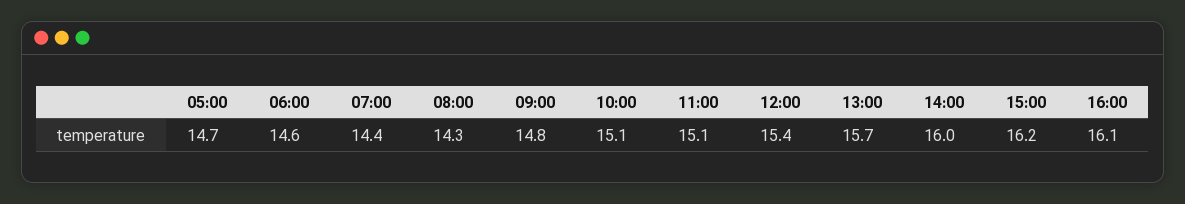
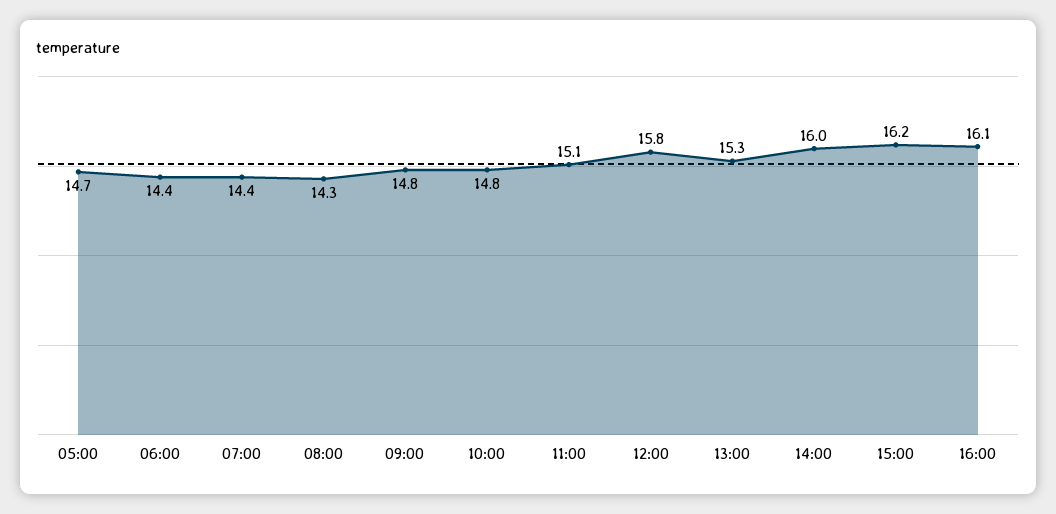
  {
    "05:00": 14.7,
-   "06:00": 14.6,
+   "06:00": 14.4,
    "07:00": 14.4,
    "08:00": 14.3,
    "09:00": 14.8,
-   "10:00": 15.1,
+   "10:00": 14.8,
    "11:00": 15.1,
-   "12:00": 15.4,
+   "12:00": 15.8,
-   "13:00": 15.7,
+   "13:00": 15.3,
    "14:00": 16,
    "15:00": 16.2,
    "16:00": 16.1
  }

